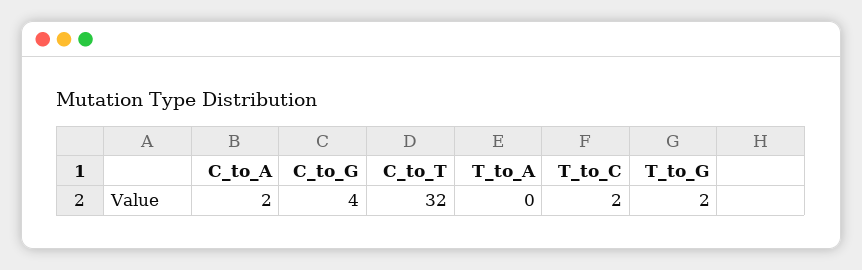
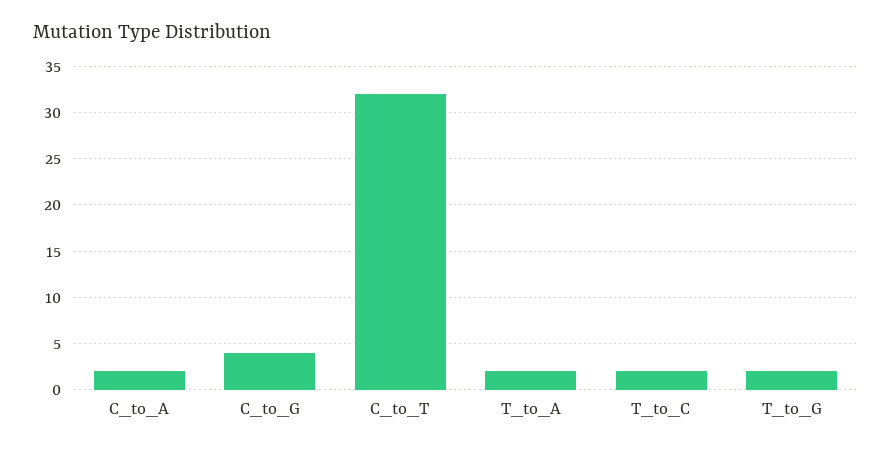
  {
    "C_to_A": 2,
    "C_to_G": 4,
    "C_to_T": 32,
-   "T_to_A": 0,
+   "T_to_A": 2,
    "T_to_C": 2,
    "T_to_G": 2
  }

